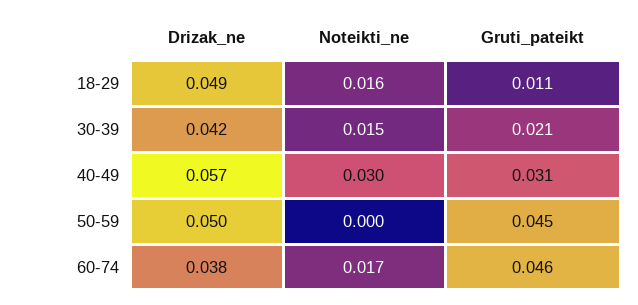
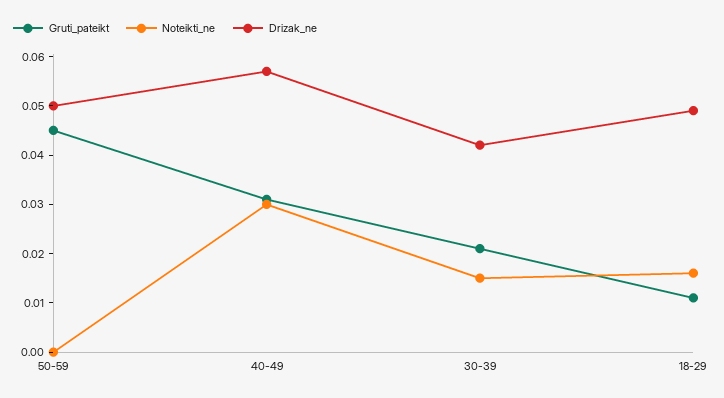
  {
    "Drizak_ne": {
      "18-29": 0.049,
      "30-39": 0.042,
      "40-49": 0.057,
-     "50-59": 0.05,
+     "50-59": 0.05
-     "60-74": 0.038
    },
    "Noteikti_ne": {
      "18-29": 0.016,
      "30-39": 0.015,
      "40-49": 0.03,
-     "50-59": 0,
+     "50-59": 0
-     "60-74": 0.017
    },
    "Gruti_pateikt": {
      "18-29": 0.011,
      "30-39": 0.021,
      "40-49": 0.031,
-     "50-59": 0.045,
+     "50-59": 0.045
-     "60-74": 0.046
    }
  }

